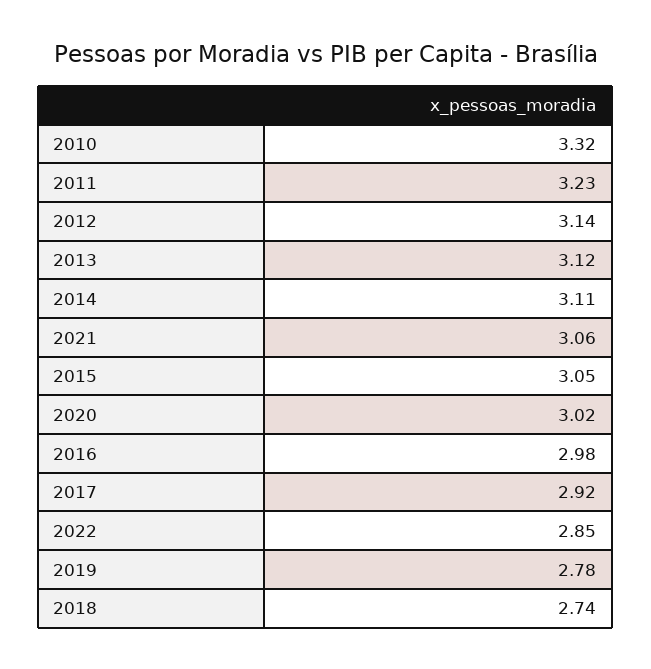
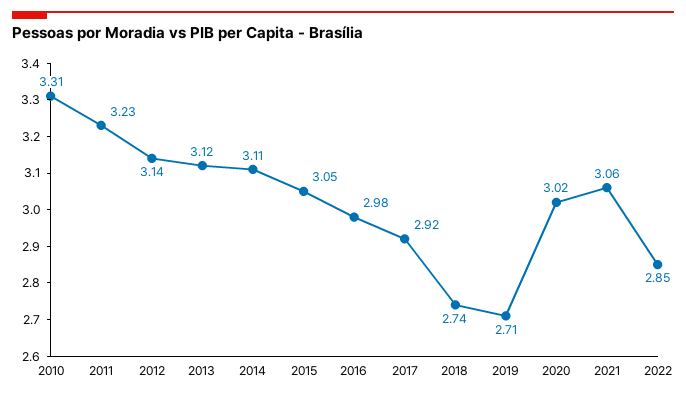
  {
-   "2010": 3.32,
+   "2010": 3.31,
    "2011": 3.23,
    "2012": 3.14,
    "2013": 3.12,
    "2014": 3.11,
    "2021": 3.06,
    "2015": 3.05,
    "2020": 3.02,
    "2016": 2.98,
    "2017": 2.92,
    "2022": 2.85,
-   "2019": 2.78,
+   "2019": 2.71,
    "2018": 2.74
  }

